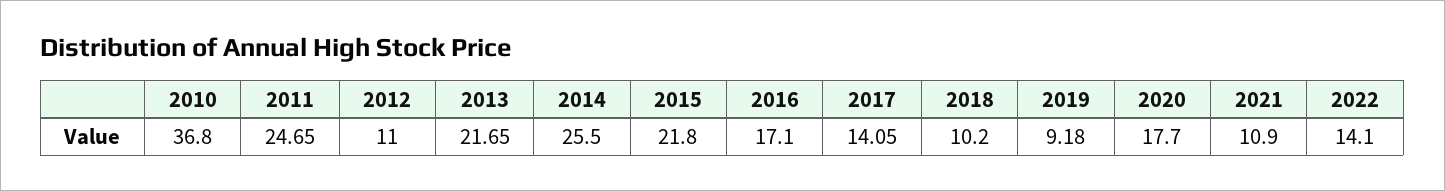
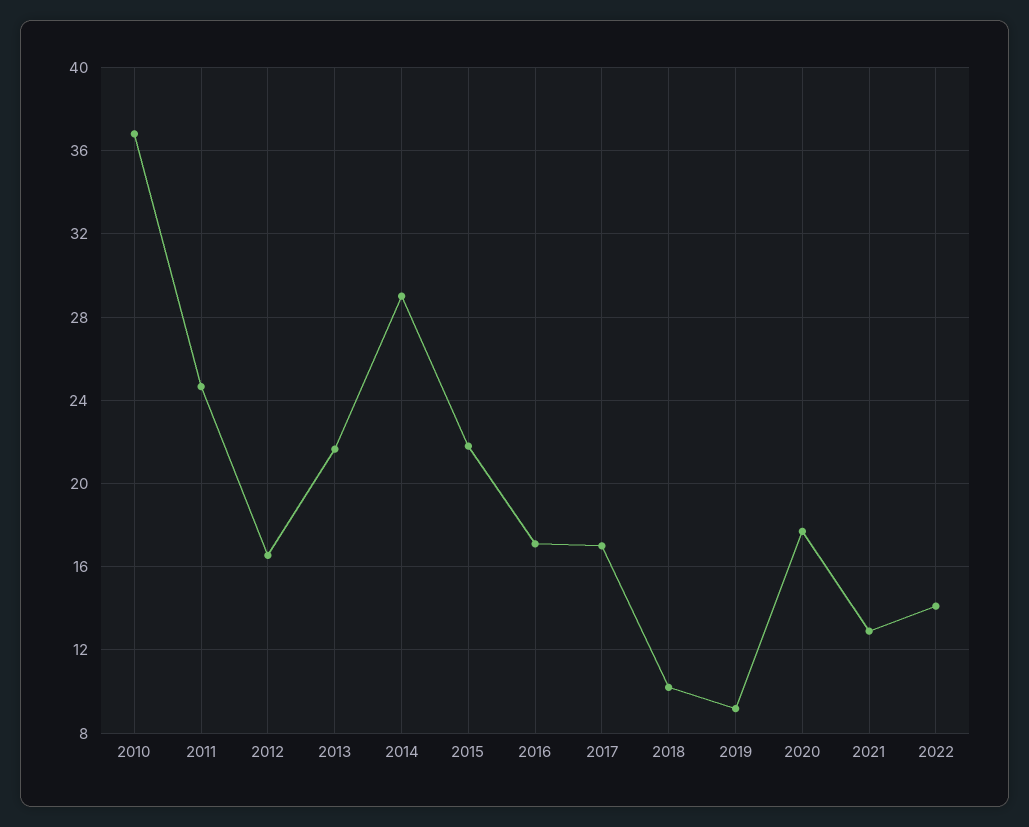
  {
    "2010": 36.8,
    "2011": 24.65,
-   "2012": 11,
+   "2012": 16.5,
    "2013": 21.65,
-   "2014": 25.5,
+   "2014": 29,
    "2015": 21.8,
    "2016": 17.1,
-   "2017": 14.05,
+   "2017": 17,
    "2018": 10.2,
    "2019": 9.18,
    "2020": 17.7,
-   "2021": 10.9,
+   "2021": 13,
    "2022": 14.1
  }

